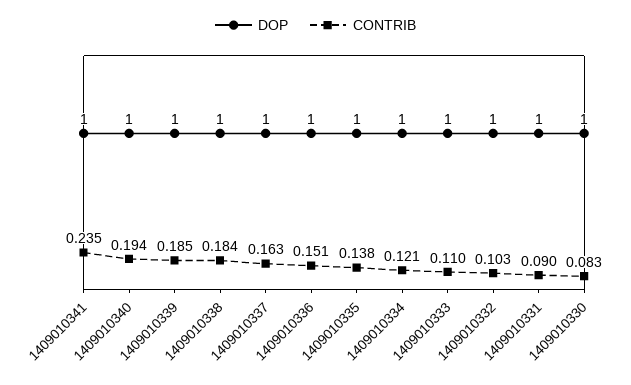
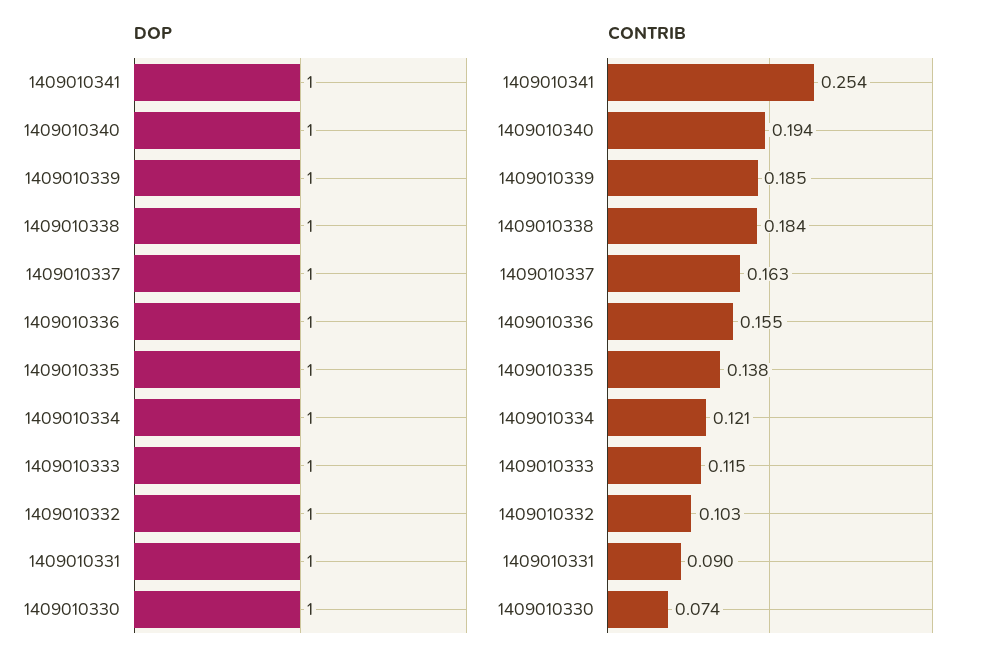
  {
    "DOP": {
      "1409010341": 1,
      "1409010340": 1,
      "1409010339": 1,
      "1409010338": 1,
      "1409010337": 1,
      "1409010336": 1,
      "1409010335": 1,
      "1409010334": 1,
      "1409010333": 1,
      "1409010332": 1,
      "1409010331": 1,
      "1409010330": 1
    },
    "CONTRIB": {
-     "1409010341": 0.235,
+     "1409010341": 0.254,
      "1409010340": 0.194,
      "1409010339": 0.185,
      "1409010338": 0.184,
      "1409010337": 0.163,
-     "1409010336": 0.151,
+     "1409010336": 0.155,
      "1409010335": 0.138,
      "1409010334": 0.121,
-     "1409010333": 0.11,
+     "1409010333": 0.115,
      "1409010332": 0.103,
      "1409010331": 0.09,
-     "1409010330": 0.083
+     "1409010330": 0.074
    }
  }

